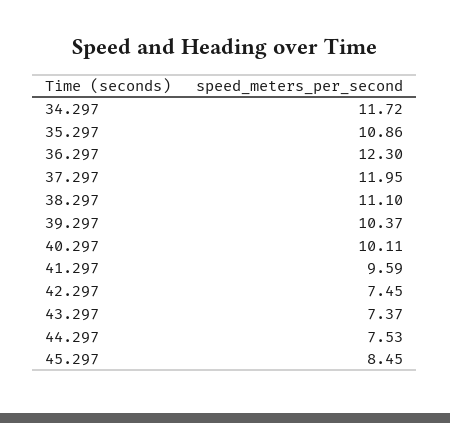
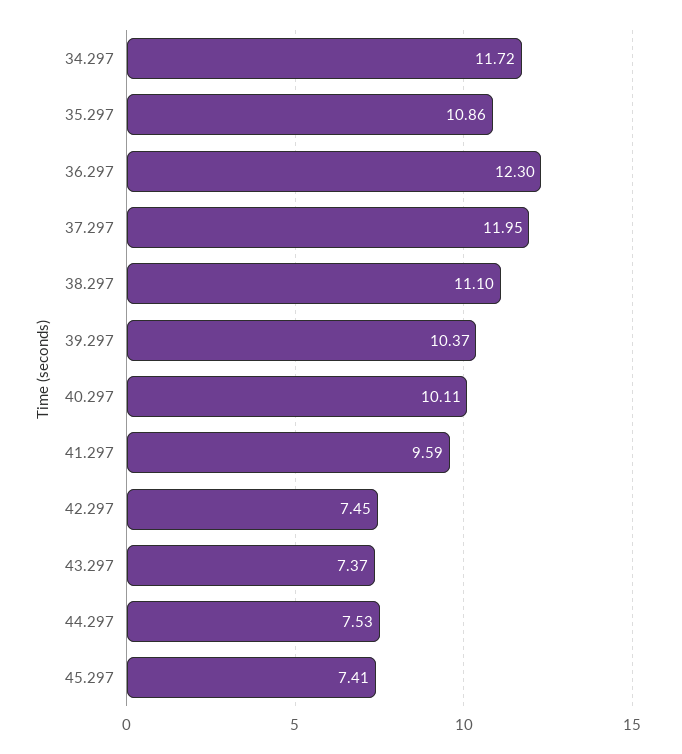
  {
    "34.297": 11.72,
    "35.297": 10.86,
    "36.297": 12.3,
    "37.297": 11.95,
    "38.297": 11.1,
    "39.297": 10.37,
    "40.297": 10.11,
    "41.297": 9.59,
    "42.297": 7.45,
    "43.297": 7.37,
    "44.297": 7.53,
-   "45.297": 8.45
+   "45.297": 7.41
  }

